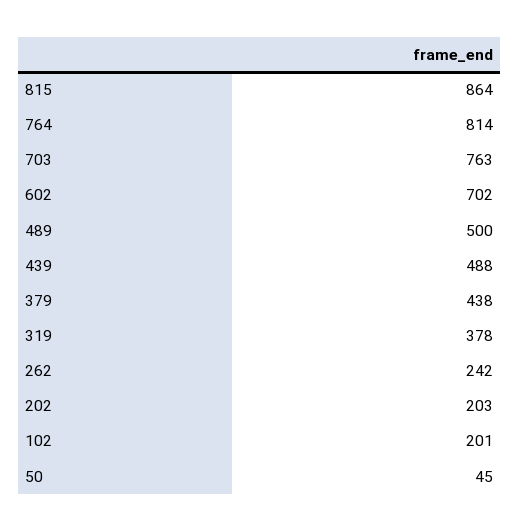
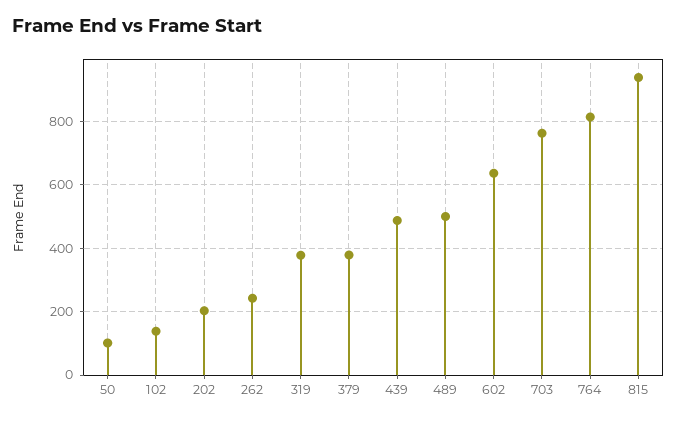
  {
-   "815": 864,
+   "815": 940,
    "764": 814,
    "703": 763,
-   "602": 702,
+   "602": 640,
    "489": 500,
    "439": 488,
-   "379": 438,
+   "379": 380,
    "319": 378,
    "262": 242,
    "202": 203,
-   "102": 201,
+   "102": 140,
-   "50": 45
+   "50": 100
  }

